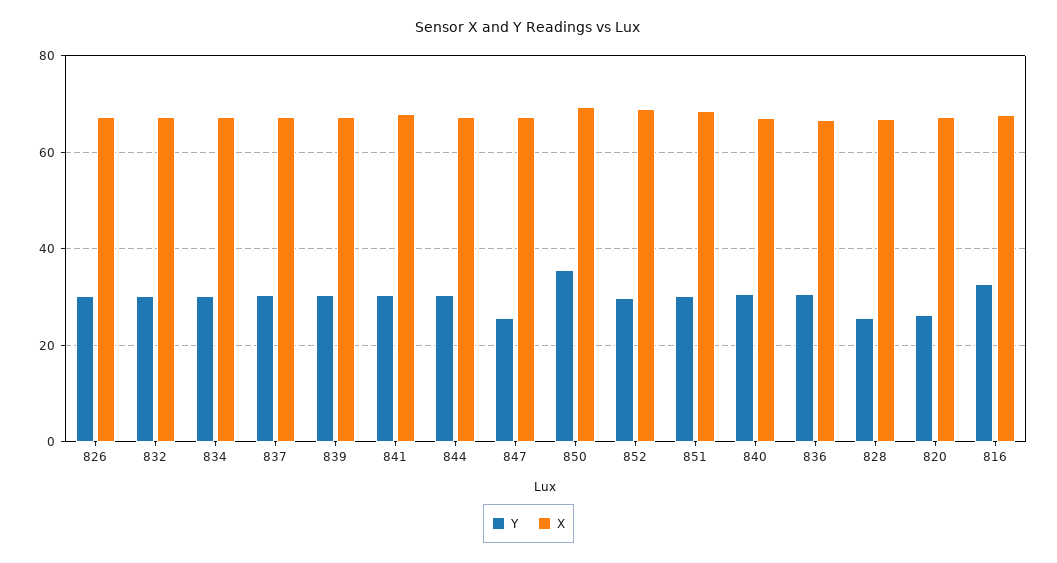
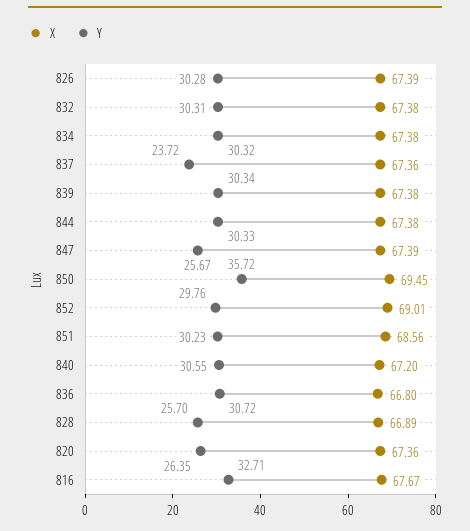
  {
    "Y": {
      "826": 30.28,
      "832": 30.31,
      "834": 30.32,
-     "837": 30,
+     "837": 23.72,
      "839": 30.34,
-     "841": 30,
      "844": 30.33,
      "847": 25.67,
      "850": 35.72,
      "852": 29.76,
      "851": 30.23,
      "840": 30.55,
      "836": 30.72,
      "828": 25.7,
      "820": 26.35,
      "816": 32.71
    },
    "X": {
      "826": 67.39,
      "832": 67.38,
      "834": 67.38,
      "837": 67.36,
      "839": 67.38,
-     "841": 68,
      "844": 67.38,
      "847": 67.39,
      "850": 69.45,
      "852": 69.01,
      "851": 68.56,
      "840": 67.2,
      "836": 66.8,
      "828": 66.89,
      "820": 67.36,
      "816": 67.67
    }
  }

